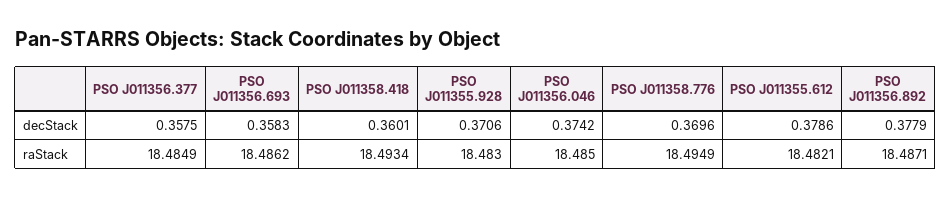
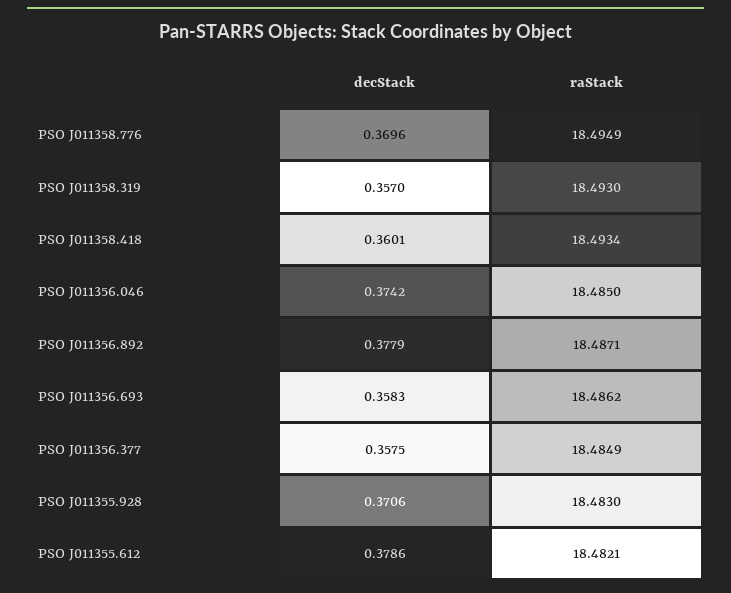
  {
    "PSO J011356.377": {
      "decStack": 0.3575,
      "raStack": 18.4849
    },
    "PSO J011356.693": {
      "decStack": 0.3583,
      "raStack": 18.4862
    },
    "PSO J011358.418": {
      "decStack": 0.3601,
      "raStack": 18.4934
    },
    "PSO J011355.928": {
      "decStack": 0.3706,
      "raStack": 18.483
    },
    "PSO J011356.046": {
      "decStack": 0.3742,
      "raStack": 18.485
    },
    "PSO J011358.776": {
      "decStack": 0.3696,
      "raStack": 18.4949
    },
    "PSO J011355.612": {
      "decStack": 0.3786,
      "raStack": 18.4821
    },
    "PSO J011356.892": {
      "decStack": 0.3779,
      "raStack": 18.4871
-   }
+   },
+   "PSO J011358.319": {
+     "decStack": 0.357,
+     "raStack": 18.493
+   }
  }

